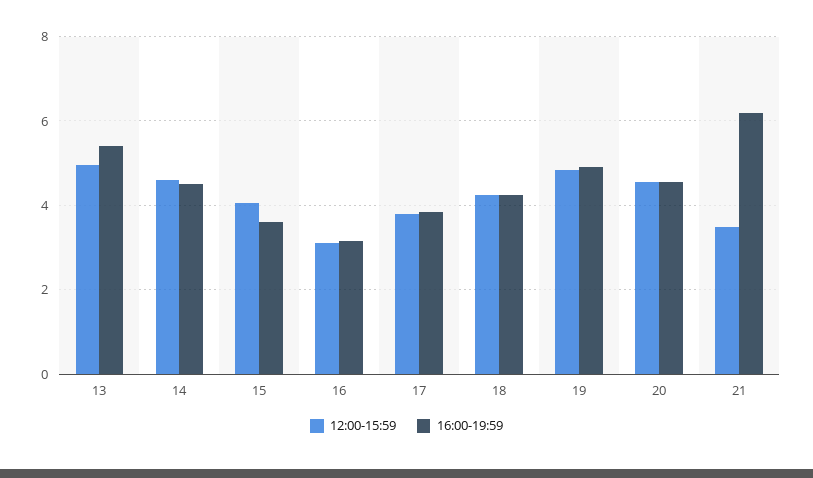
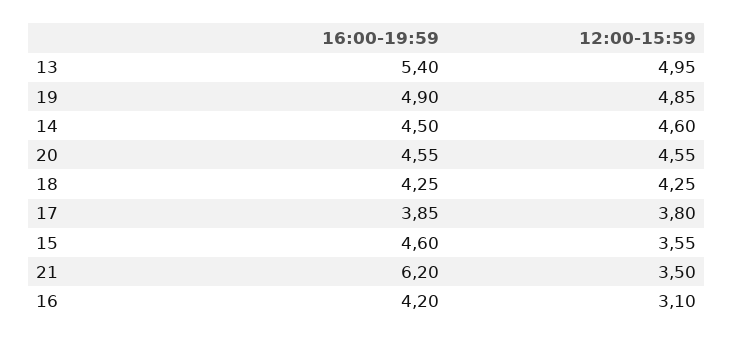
  {
    "12:00-15:59": {
      "13": 4.95,
      "14": 4.6,
-     "15": 4,
+     "15": 3.55,
      "16": 3.1,
      "17": 3.8,
      "18": 4.25,
      "19": 4.85,
      "20": 4.55,
      "21": 3.5
    },
    "16:00-19:59": {
      "13": 5.4,
      "14": 4.5,
-     "15": 3.6,
+     "15": 4.6,
-     "16": 3.2,
+     "16": 4.2,
      "17": 3.85,
      "18": 4.25,
      "19": 4.9,
      "20": 4.55,
      "21": 6.2
    }
  }

